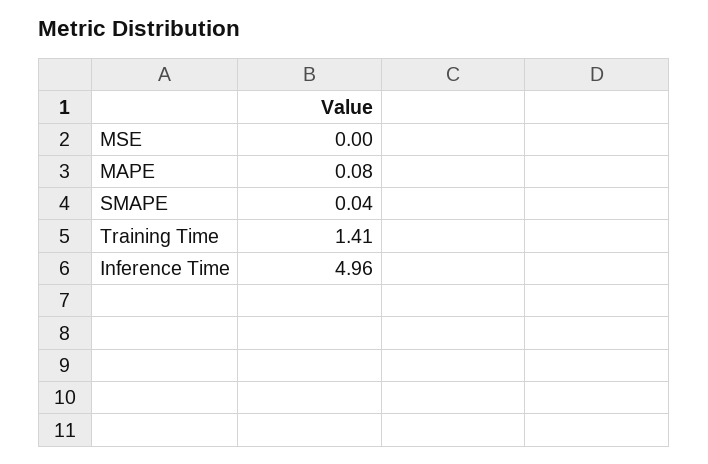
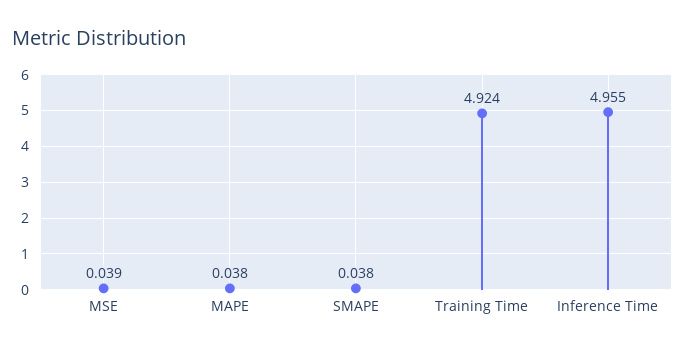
  {
-   "MSE": 0,
+   "MSE": 0.039,
-   "MAPE": 0.08,
+   "MAPE": 0.038,
    "SMAPE": 0.038,
-   "Training Time": 1.41,
+   "Training Time": 4.924,
    "Inference Time": 4.955
  }

